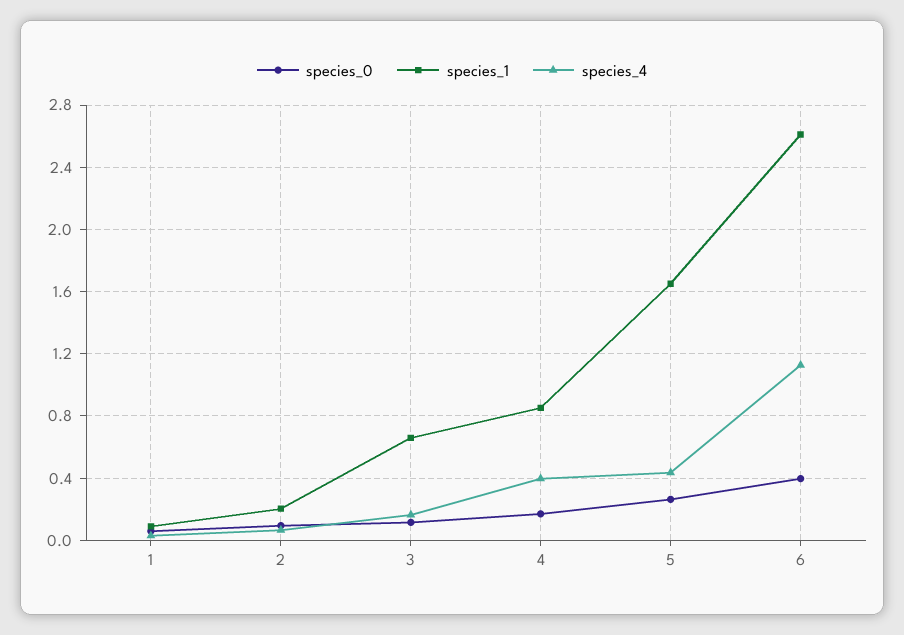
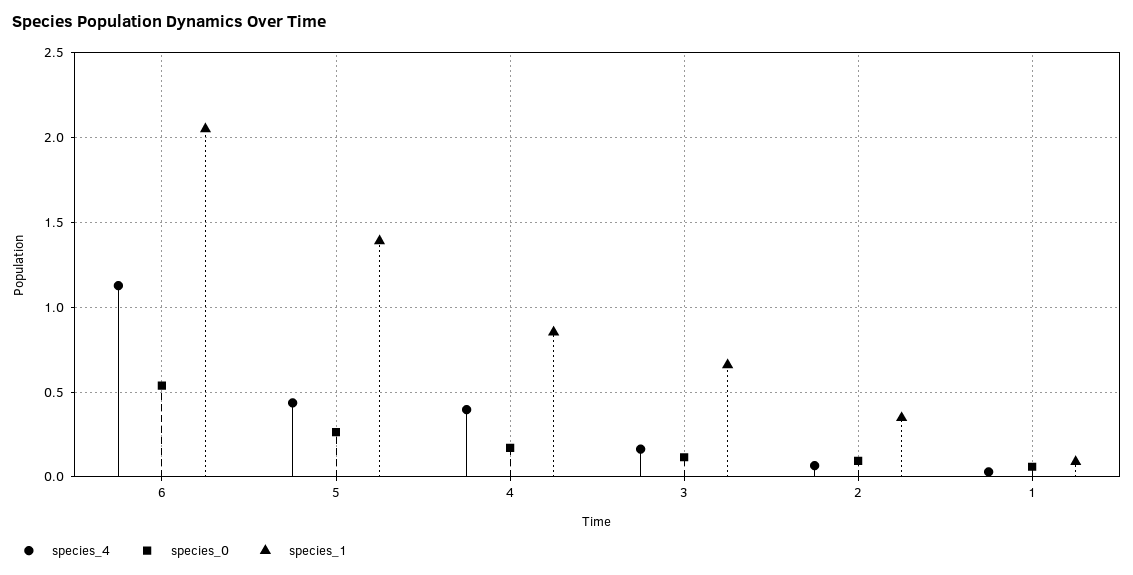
  {
    "species_0": {
      "1": 0.05,
      "2": 0.1,
      "3": 0.1,
      "4": 0.15,
      "5": 0.25,
-     "6": 0.4
+     "6": 0.55
    },
    "species_1": {
      "1": 0.1,
-     "2": 0.2,
+     "2": 0.35,
      "3": 0.65,
      "4": 0.85,
-     "5": 1.65,
+     "5": 1.4,
-     "6": 2.6
+     "6": 2.05
    },
    "species_4": {
      "1": 0.05,
      "2": 0.05,
      "3": 0.15,
      "4": 0.4,
      "5": 0.45,
      "6": 1.15
    }
  }

